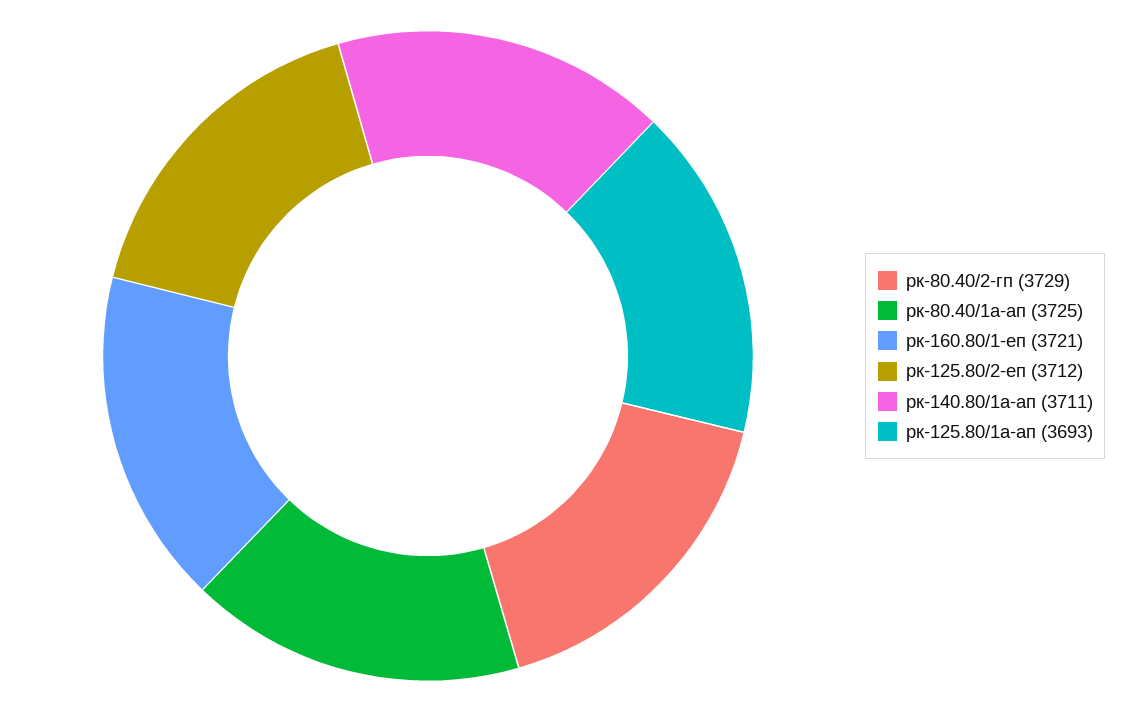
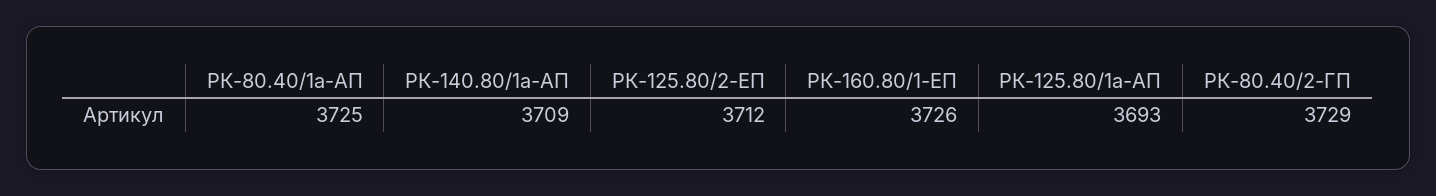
  {
    "рк-80.40/2-гп": 3729,
    "рк-80.40/1а-ап": 3725,
-   "рк-160.80/1-еп": 3721,
+   "рк-160.80/1-еп": 3726,
    "рк-125.80/2-еп": 3712,
-   "рк-140.80/1а-ап": 3711,
+   "рк-140.80/1а-ап": 3709,
    "рк-125.80/1а-ап": 3693
  }

